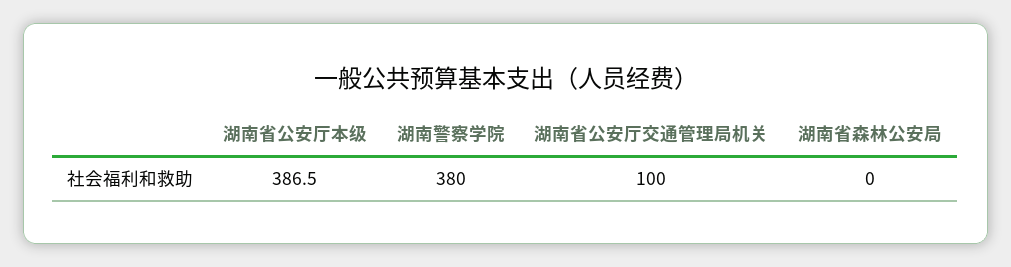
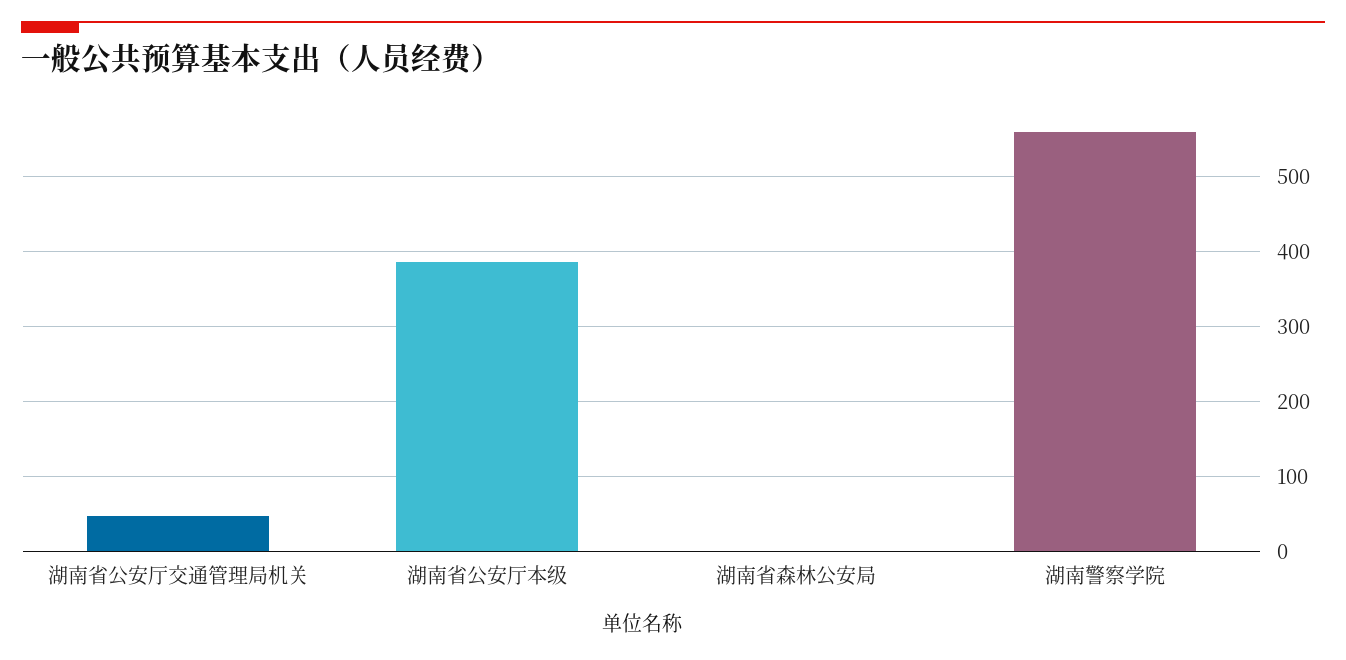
  {
    "湖南省公安厅本级": 386.5,
-   "湖南警察学院": 380,
+   "湖南警察学院": 560,
-   "湖南省公安厅交通管理局机关": 100,
+   "湖南省公安厅交通管理局机关": 50,
    "湖南省森林公安局": 0
  }

